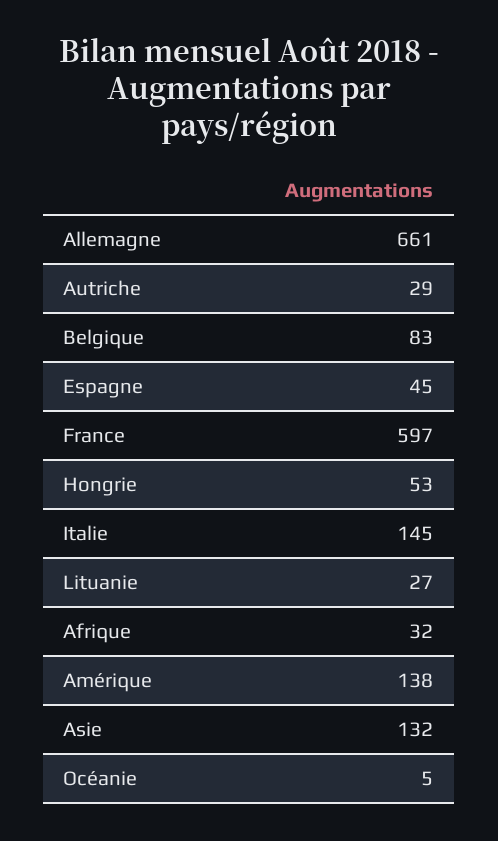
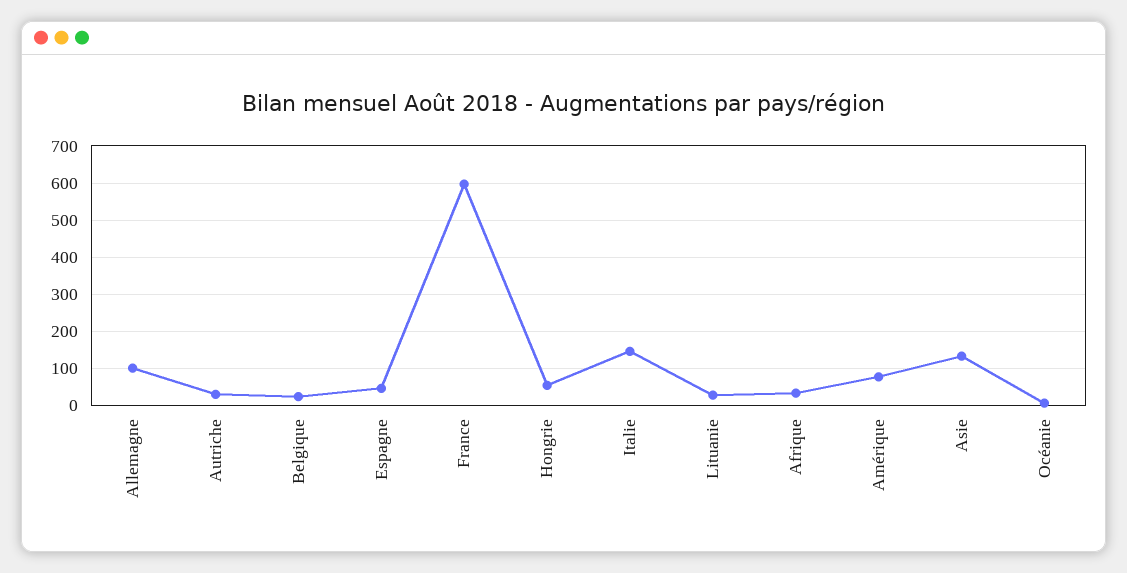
  {
-   "Allemagne": 661,
+   "Allemagne": 100,
    "Autriche": 29,
-   "Belgique": 83,
+   "Belgique": 20,
    "Espagne": 45,
    "France": 597,
    "Hongrie": 53,
    "Italie": 145,
    "Lituanie": 27,
    "Afrique": 32,
-   "Amérique": 138,
+   "Amérique": 80,
    "Asie": 132,
    "Océanie": 5
  }

